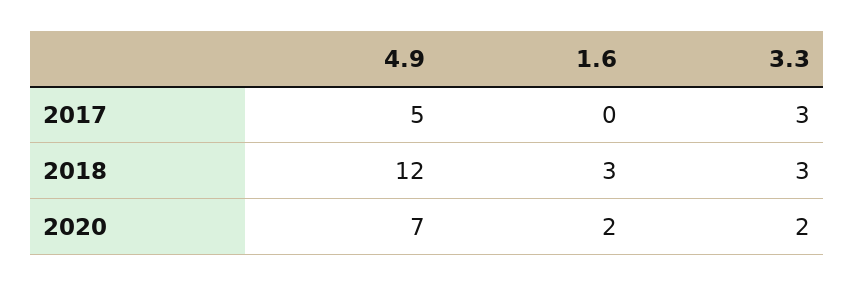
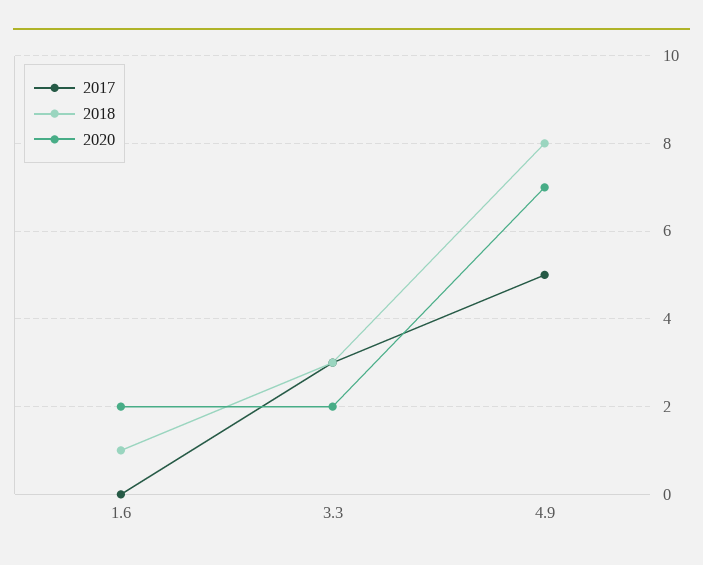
  {
    "2017": {
      "4.9": 5,
      "1.6": 0,
      "3.3": 3
    },
    "2018": {
-     "4.9": 12,
+     "4.9": 8,
-     "1.6": 3,
+     "1.6": 1,
      "3.3": 3
    },
    "2020": {
      "4.9": 7,
      "1.6": 2,
      "3.3": 2
    }
  }

